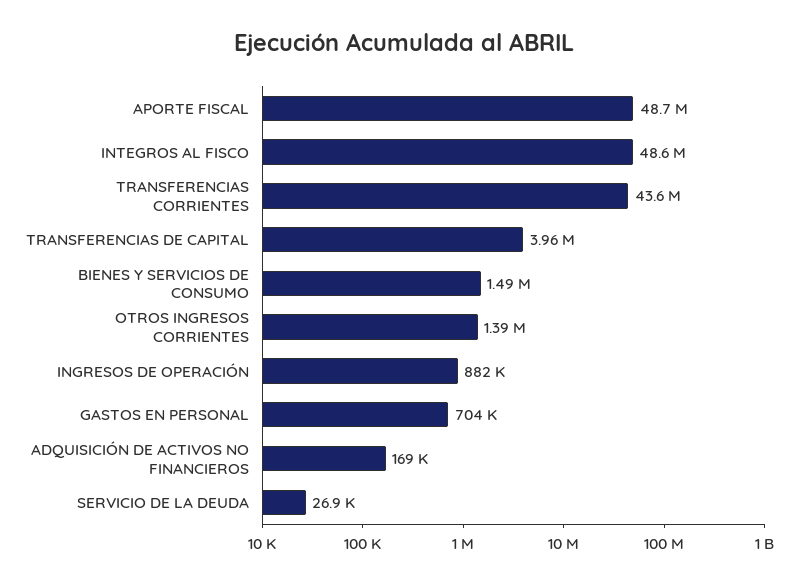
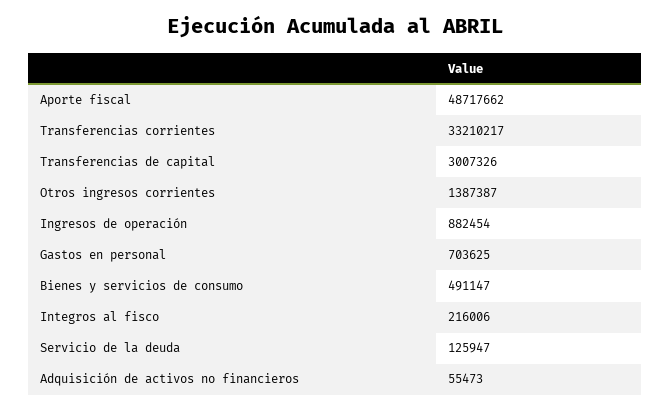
  {
    "APORTE FISCAL": 48717662,
-   "INTEGROS AL FISCO": 48600000,
+   "INTEGROS AL FISCO": 216006,
-   "TRANSFERENCIAS CORRIENTES": 43600000,
+   "TRANSFERENCIAS CORRIENTES": 33210217,
-   "TRANSFERENCIAS DE CAPITAL": 3960000,
+   "TRANSFERENCIAS DE CAPITAL": 3007326,
-   "BIENES Y SERVICIOS DE CONSUMO": 1490000,
+   "BIENES Y SERVICIOS DE CONSUMO": 491147,
    "OTROS INGRESOS CORRIENTES": 1387387,
    "INGRESOS DE OPERACIÓN": 882454,
    "GASTOS EN PERSONAL": 703625,
-   "ADQUISICIÓN DE ACTIVOS NO FINANCIEROS": 169000,
+   "ADQUISICIÓN DE ACTIVOS NO FINANCIEROS": 55473,
-   "SERVICIO DE LA DEUDA": 26900
+   "SERVICIO DE LA DEUDA": 125947
  }

